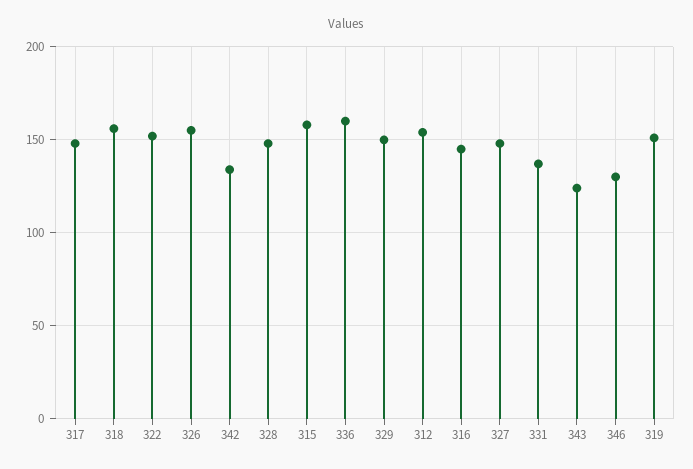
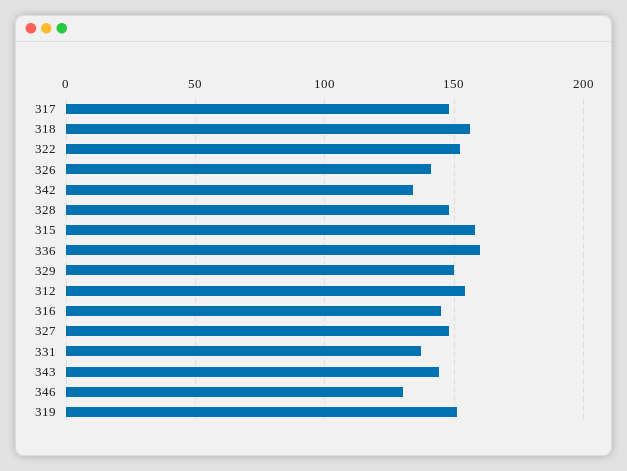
  {
    "317": 150,
    "318": 155,
    "322": 150,
-   "326": 155,
+   "326": 140,
    "342": 135,
    "328": 150,
    "315": 160,
    "336": 160,
    "329": 150,
    "312": 155,
    "316": 145,
    "327": 150,
    "331": 135,
-   "343": 125,
+   "343": 145,
    "346": 130,
    "319": 150
  }

